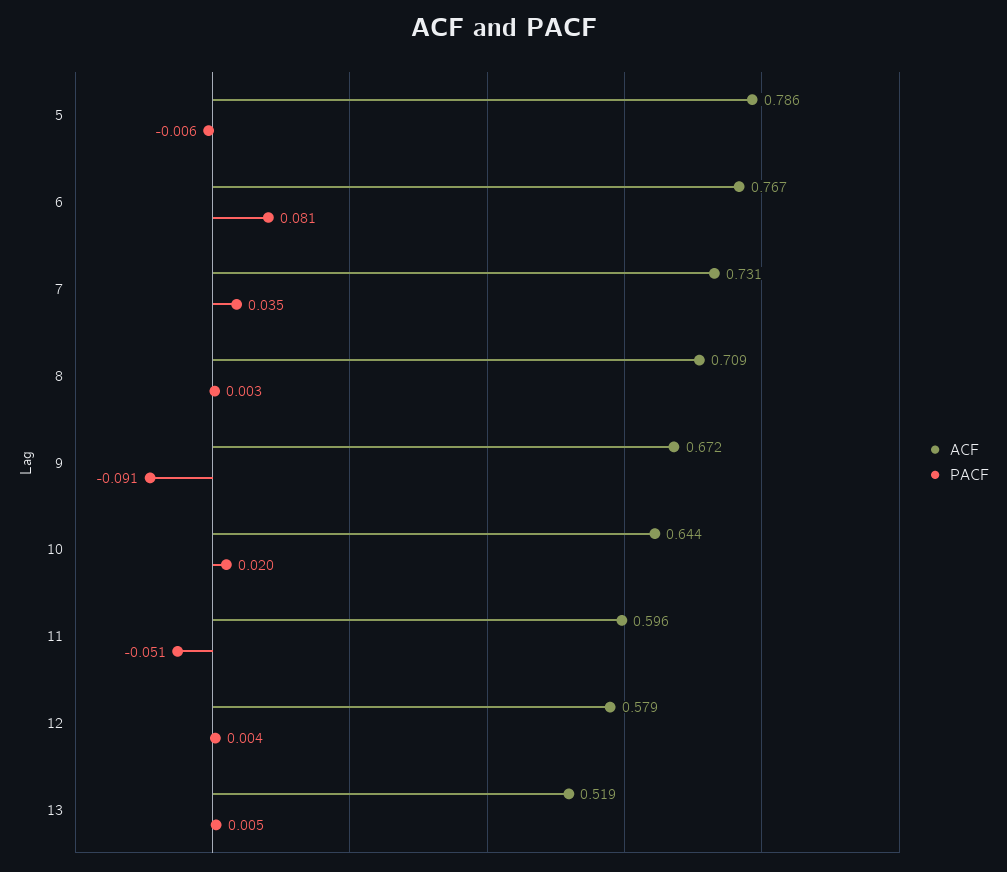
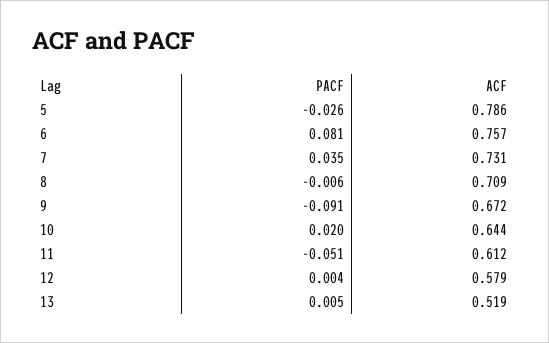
  {
    "ACF": {
      "5": 0.786,
-     "6": 0.767,
+     "6": 0.757,
      "7": 0.731,
      "8": 0.709,
      "9": 0.672,
      "10": 0.644,
-     "11": 0.596,
+     "11": 0.612,
      "12": 0.579,
      "13": 0.519
    },
    "PACF": {
-     "5": -0.006,
+     "5": -0.026,
      "6": 0.081,
      "7": 0.035,
-     "8": 0.003,
+     "8": -0.006,
      "9": -0.091,
      "10": 0.02,
      "11": -0.051,
      "12": 0.004,
      "13": 0.005
    }
  }

